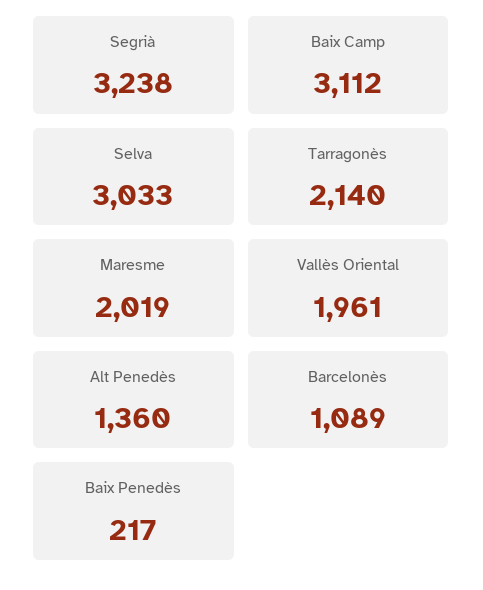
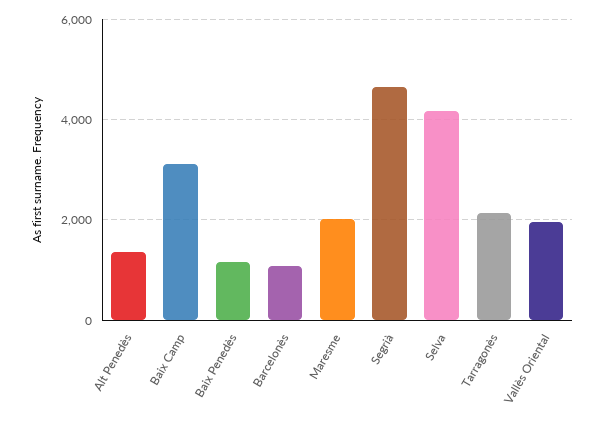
  {
-   "Segrià": 3238,
+   "Segrià": 4600,
    "Baix Camp": 3112,
-   "Selva": 3033,
+   "Selva": 4200,
    "Tarragonès": 2140,
    "Maresme": 2019,
    "Vallès Oriental": 1961,
    "Alt Penedès": 1360,
    "Barcelonès": 1089,
-   "Baix Penedès": 217
+   "Baix Penedès": 1200
  }

